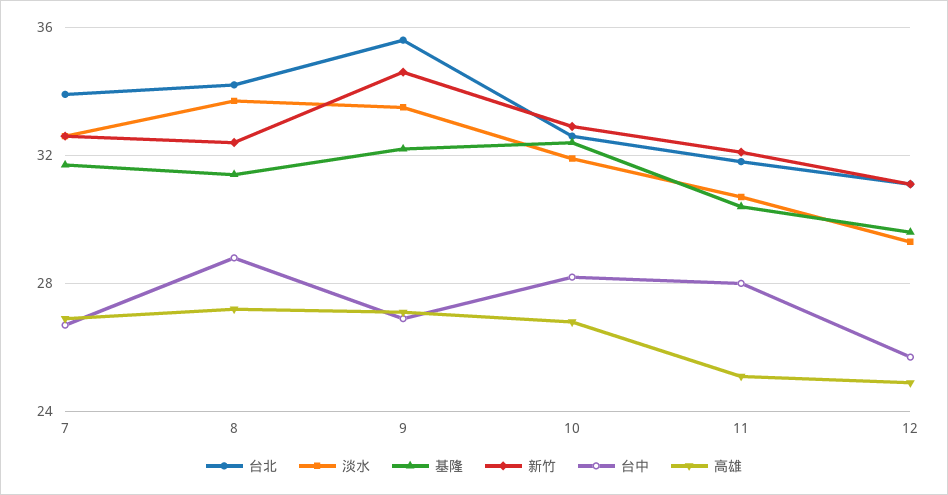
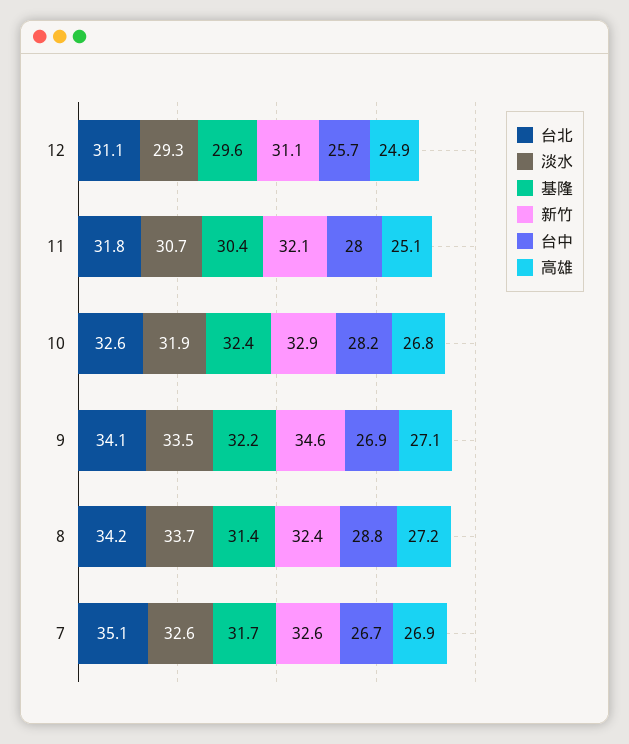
  {
    "台北": {
-     "7": 34,
+     "7": 35.1,
      "8": 34.2,
-     "9": 35.5,
+     "9": 34.1,
      "10": 32.6,
      "11": 31.8,
      "12": 31.1
    },
    "淡水": {
      "7": 32.6,
      "8": 33.7,
      "9": 33.5,
      "10": 31.9,
      "11": 30.7,
      "12": 29.3
    },
    "基隆": {
      "7": 31.7,
      "8": 31.4,
      "9": 32.2,
      "10": 32.4,
      "11": 30.4,
      "12": 29.6
    },
    "新竹": {
      "7": 32.6,
      "8": 32.4,
      "9": 34.6,
      "10": 32.9,
      "11": 32.1,
      "12": 31.1
    },
    "台中": {
      "7": 26.7,
      "8": 28.8,
      "9": 26.9,
      "10": 28.2,
      "11": 28,
      "12": 25.7
    },
    "高雄": {
      "7": 26.9,
      "8": 27.2,
      "9": 27.1,
      "10": 26.8,
      "11": 25.1,
      "12": 24.9
    }
  }

